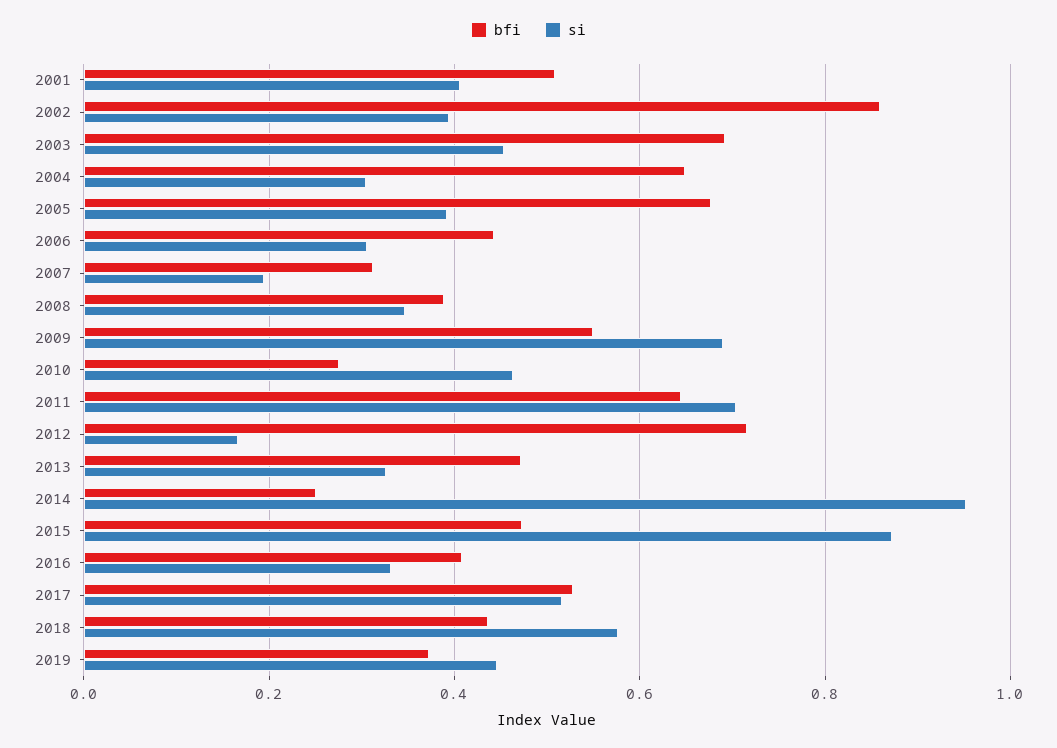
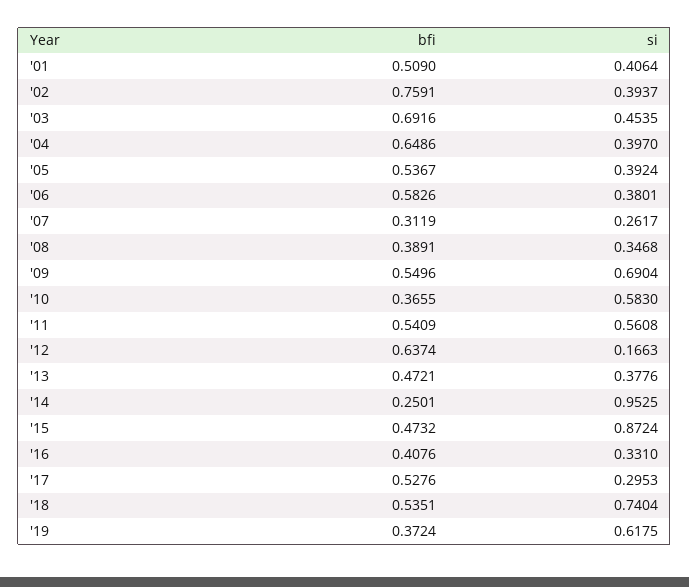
  {
    "bfi": {
      "2001": 0.509,
-     "2002": 0.86,
+     "2002": 0.7591,
      "2003": 0.6916,
      "2004": 0.6486,
-     "2005": 0.68,
+     "2005": 0.5367,
-     "2006": 0.44,
+     "2006": 0.5826,
      "2007": 0.3119,
      "2008": 0.3891,
      "2009": 0.5496,
-     "2010": 0.28,
+     "2010": 0.3655,
-     "2011": 0.64,
+     "2011": 0.5409,
-     "2012": 0.72,
+     "2012": 0.6374,
      "2013": 0.4721,
      "2014": 0.2501,
      "2015": 0.4732,
      "2016": 0.4076,
      "2017": 0.5276,
-     "2018": 0.44,
+     "2018": 0.5351,
      "2019": 0.3724
    },
    "si": {
      "2001": 0.4064,
      "2002": 0.3937,
      "2003": 0.4535,
-     "2004": 0.3,
+     "2004": 0.397,
      "2005": 0.3924,
-     "2006": 0.3,
+     "2006": 0.3801,
-     "2007": 0.2,
+     "2007": 0.2617,
      "2008": 0.3468,
      "2009": 0.6904,
-     "2010": 0.46,
+     "2010": 0.583,
-     "2011": 0.7,
+     "2011": 0.5608,
      "2012": 0.1663,
-     "2013": 0.32,
+     "2013": 0.3776,
      "2014": 0.9525,
      "2015": 0.8724,
      "2016": 0.331,
-     "2017": 0.52,
+     "2017": 0.2953,
-     "2018": 0.58,
+     "2018": 0.7404,
-     "2019": 0.44
+     "2019": 0.6175
    }
  }

